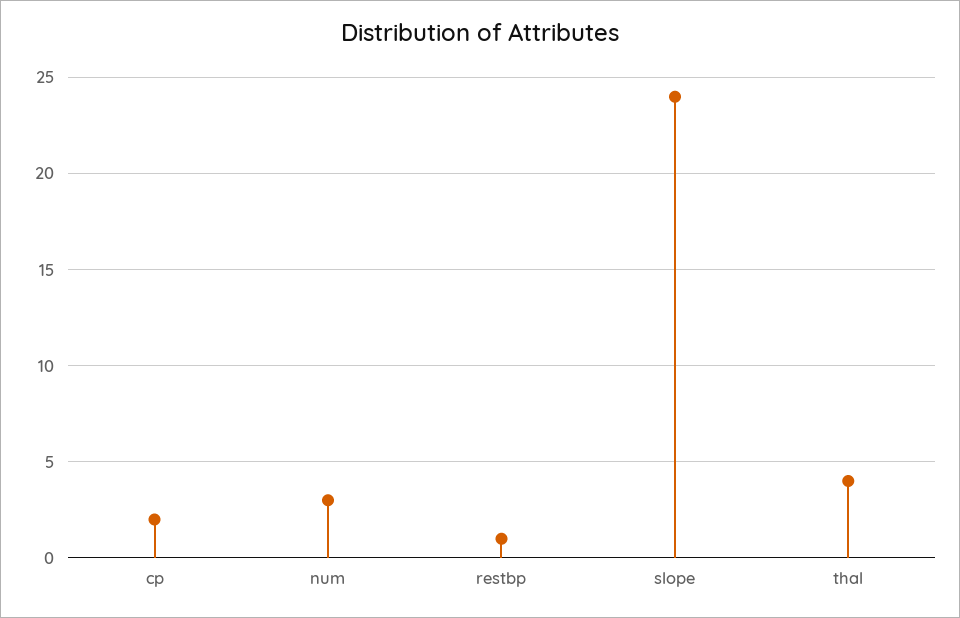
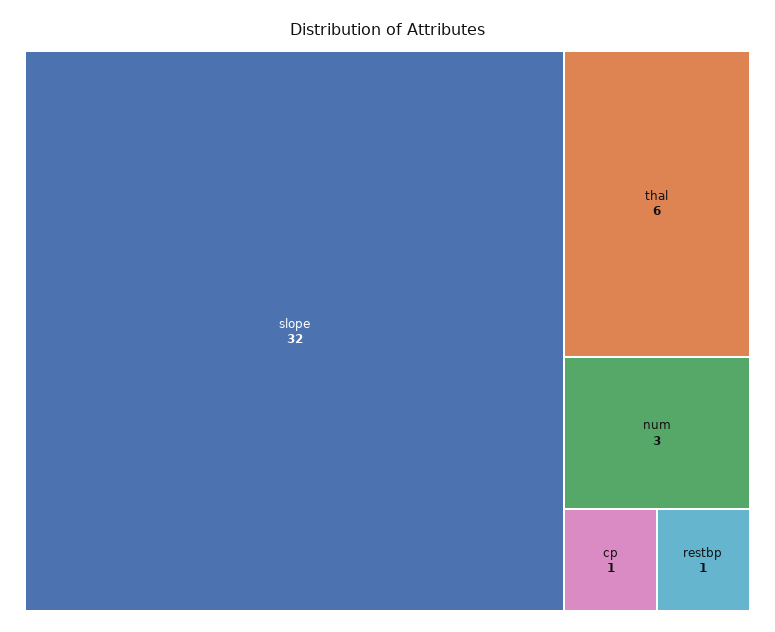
  {
-   "cp": 2,
+   "cp": 1,
    "num": 3,
    "restbp": 1,
-   "slope": 24,
+   "slope": 32,
-   "thal": 4
+   "thal": 6
  }

